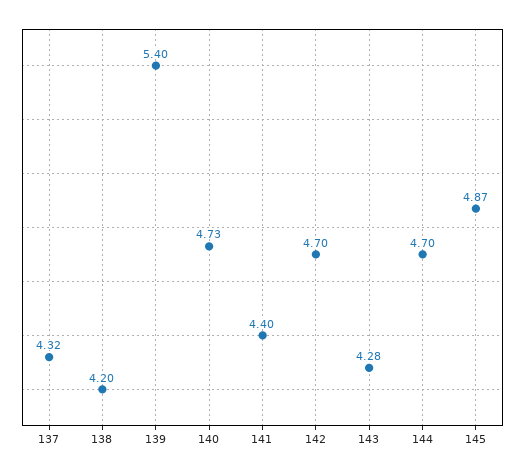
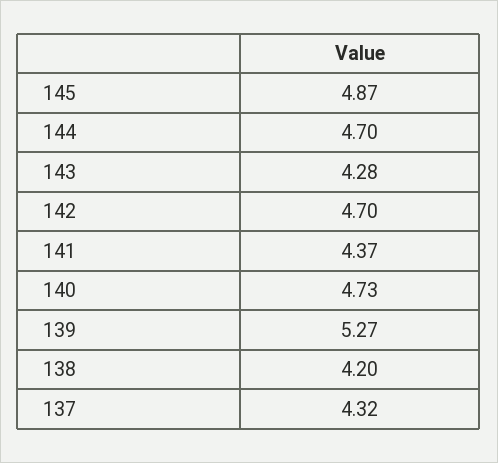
  {
    "137": 4.32,
    "138": 4.2,
-   "139": 5.4,
+   "139": 5.27,
    "140": 4.73,
-   "141": 4.4,
+   "141": 4.37,
    "142": 4.7,
    "143": 4.28,
    "144": 4.7,
    "145": 4.87
  }

